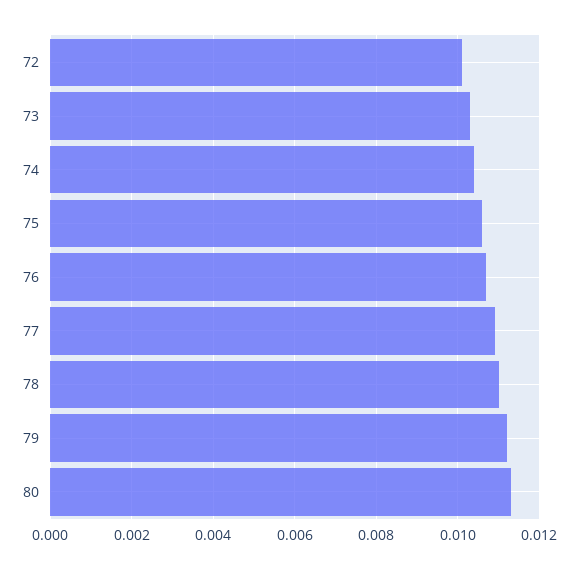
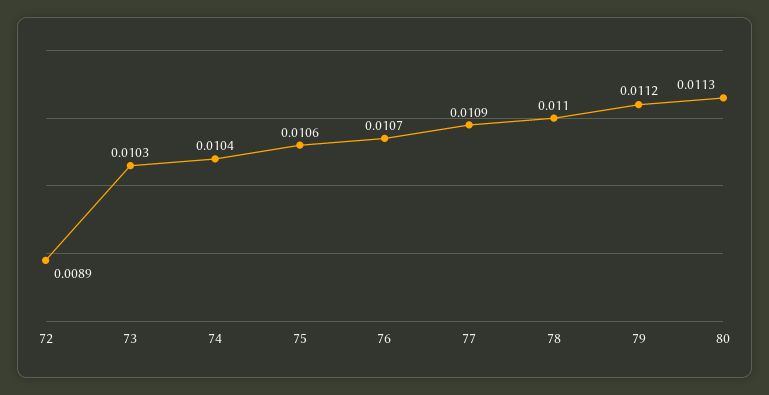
  {
-   "72": 0.01,
+   "72": 0.0089,
    "73": 0.0103,
    "74": 0.0104,
    "75": 0.0106,
    "76": 0.0107,
    "77": 0.0109,
    "78": 0.011,
    "79": 0.0112,
    "80": 0.0113
  }

